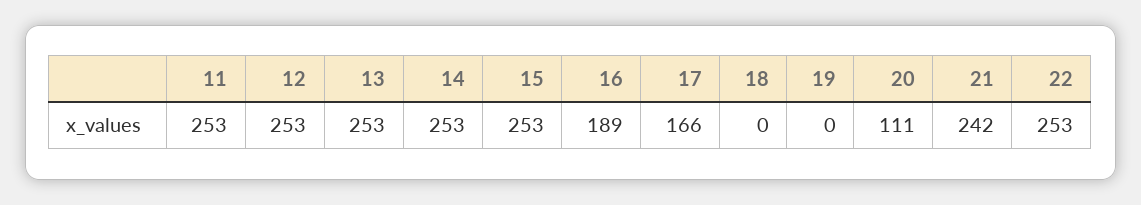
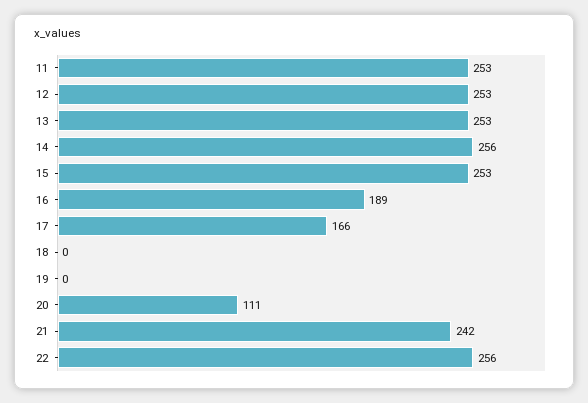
  {
    "11": 253,
    "12": 253,
    "13": 253,
-   "14": 253,
+   "14": 256,
    "15": 253,
    "16": 189,
    "17": 166,
    "18": 0,
    "19": 0,
    "20": 111,
    "21": 242,
-   "22": 253
+   "22": 256
  }

